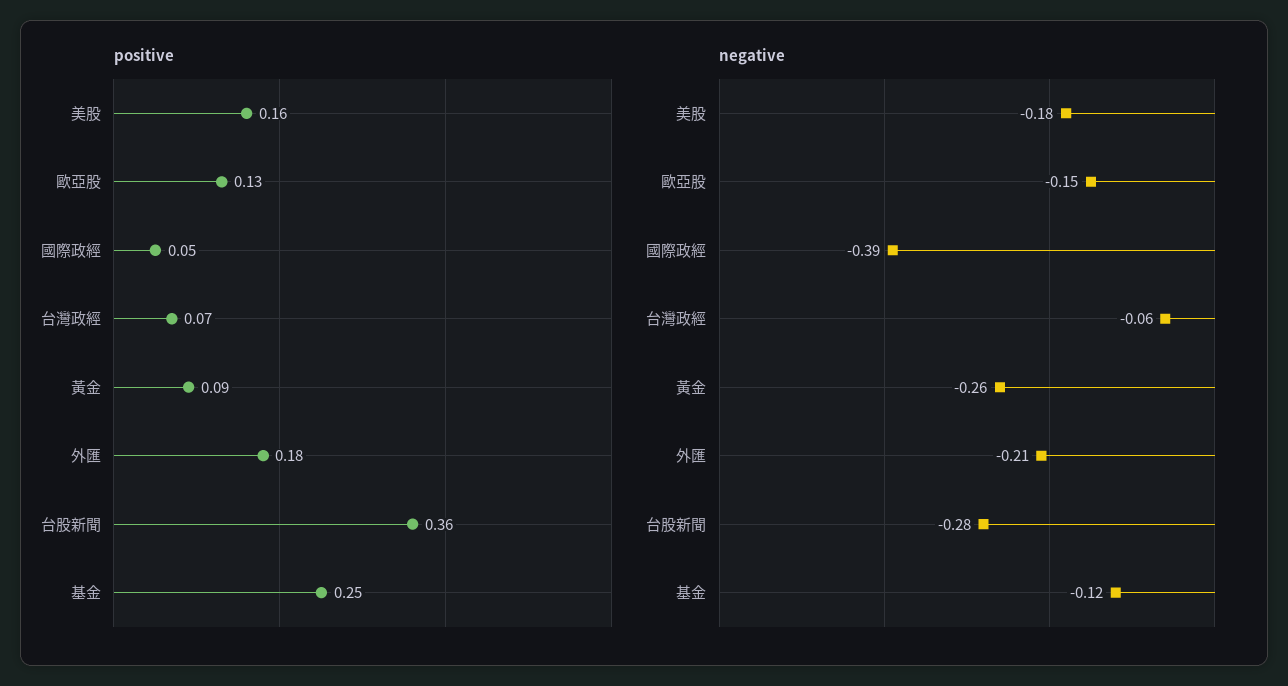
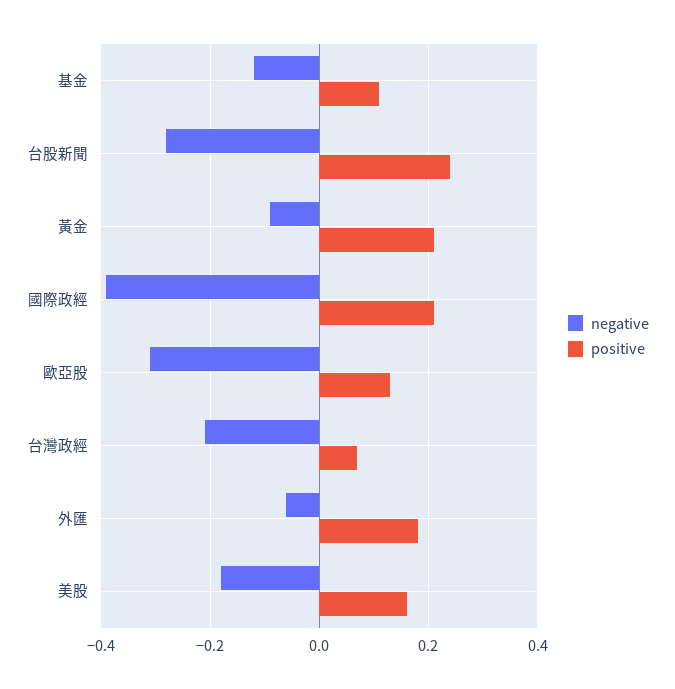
  {
    "positive": {
      "美股": 0.16,
      "歐亞股": 0.13,
-     "國際政經": 0.05,
+     "國際政經": 0.2,
      "台灣政經": 0.07,
-     "黃金": 0.09,
+     "黃金": 0.2,
      "外匯": 0.18,
-     "台股新聞": 0.36,
+     "台股新聞": 0.25,
-     "基金": 0.25
+     "基金": 0.1
    },
    "negative": {
      "美股": -0.18,
-     "歐亞股": -0.15,
+     "歐亞股": -0.3,
      "國際政經": -0.39,
-     "台灣政經": -0.06,
+     "台灣政經": -0.2,
-     "黃金": -0.26,
+     "黃金": -0.1,
-     "外匯": -0.21,
+     "外匯": -0.05,
      "台股新聞": -0.28,
      "基金": -0.12
    }
  }

